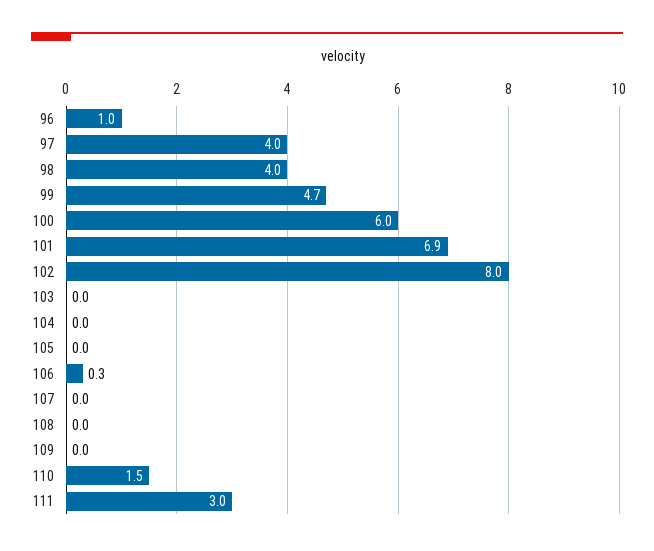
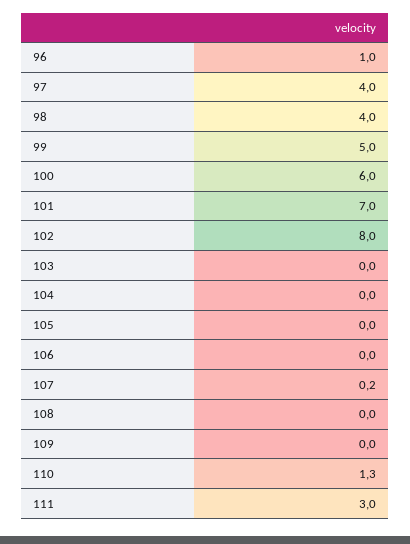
  {
    "96": 1,
    "97": 4,
    "98": 4,
-   "99": 4.7,
+   "99": 5,
    "100": 6,
-   "101": 6.9,
+   "101": 7,
    "102": 8,
    "103": 0,
    "104": 0,
    "105": 0,
-   "106": 0.3,
+   "106": 0,
-   "107": 0,
+   "107": 0.2,
    "108": 0,
    "109": 0,
-   "110": 1.5,
+   "110": 1.3,
    "111": 3
  }

